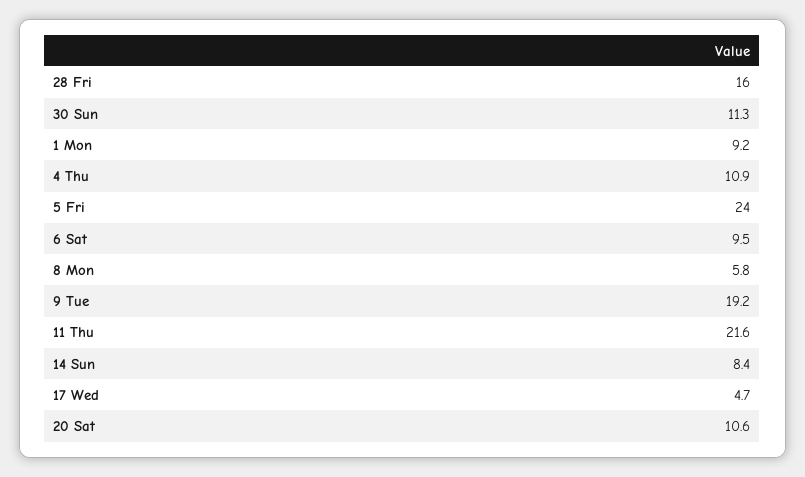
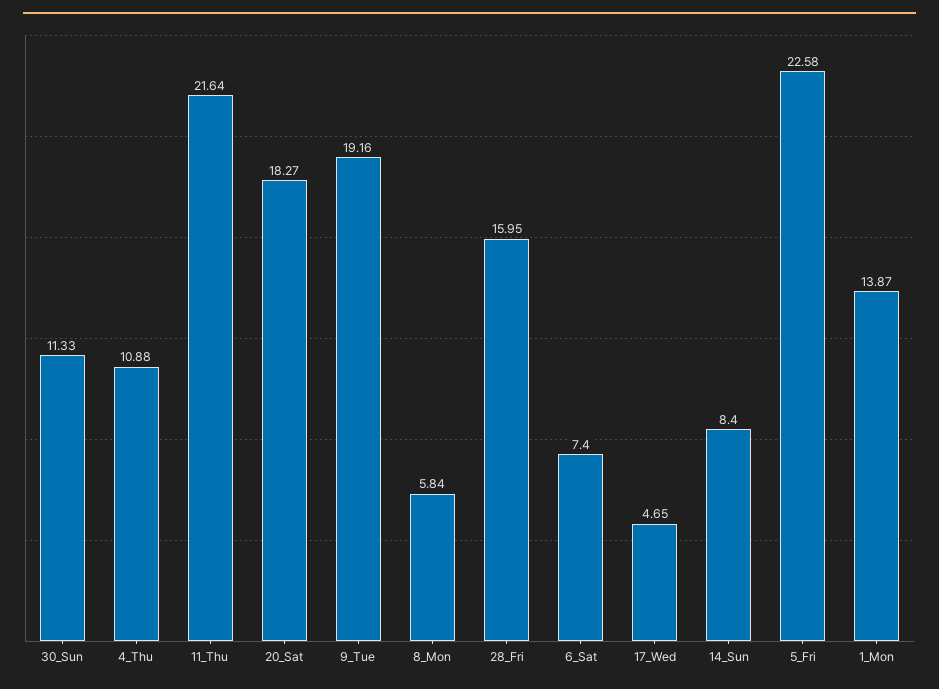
  {
    "28 Fri": 15.95,
    "30 Sun": 11.33,
-   "1 Mon": 9.2,
+   "1 Mon": 13.87,
    "4 Thu": 10.88,
-   "5 Fri": 24,
+   "5 Fri": 22.58,
-   "6 Sat": 9.5,
+   "6 Sat": 7.4,
    "8 Mon": 5.84,
    "9 Tue": 19.16,
    "11 Thu": 21.64,
    "14 Sun": 8.4,
    "17 Wed": 4.65,
-   "20 Sat": 10.6
+   "20 Sat": 18.27
  }

